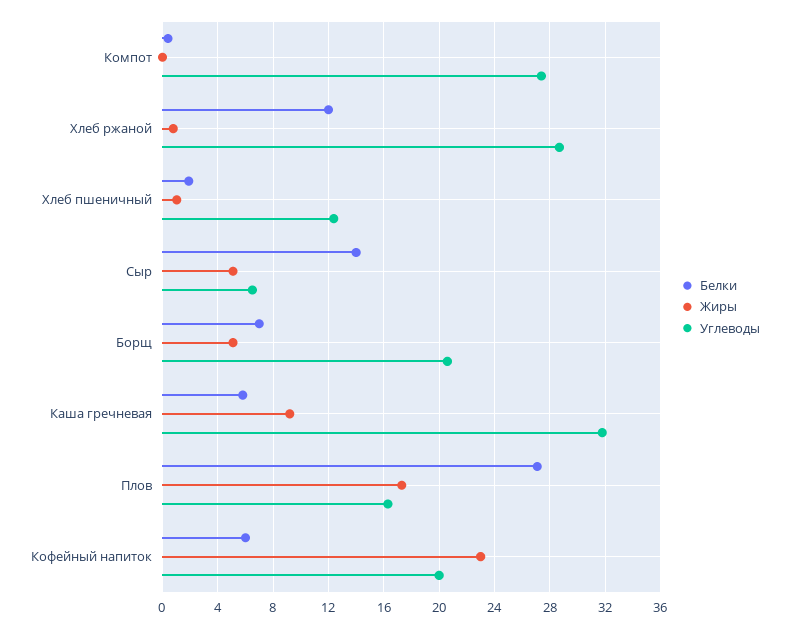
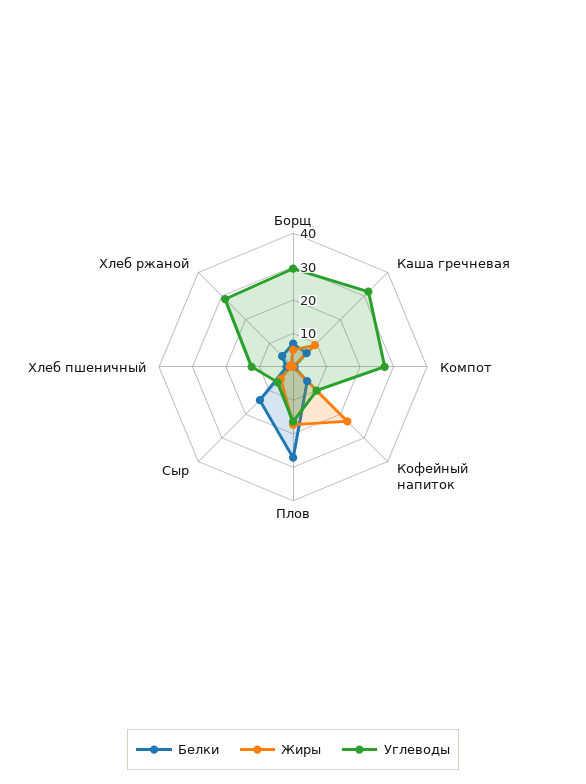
  {
    "Белки": {
      "Компот": 0.5,
-     "Хлеб ржаной": 12,
+     "Хлеб ржаной": 5,
      "Хлеб пшеничный": 2,
      "Сыр": 14,
      "Борщ": 7,
      "Каша гречневая": 6,
      "Плов": 27,
      "Кофейный напиток": 6
    },
    "Жиры": {
      "Компот": 0,
      "Хлеб ржаной": 1,
      "Хлеб пшеничный": 1,
      "Сыр": 5,
      "Борщ": 5,
      "Каша гречневая": 9,
      "Плов": 17.5,
      "Кофейный напиток": 23
    },
    "Углеводы": {
      "Компот": 27.5,
      "Хлеб ржаной": 28.5,
      "Хлеб пшеничный": 12.5,
      "Сыр": 6.5,
-     "Борщ": 20.5,
+     "Борщ": 30,
      "Каша гречневая": 32,
      "Плов": 16.5,
-     "Кофейный напиток": 20
+     "Кофейный напиток": 10
    }
  }

